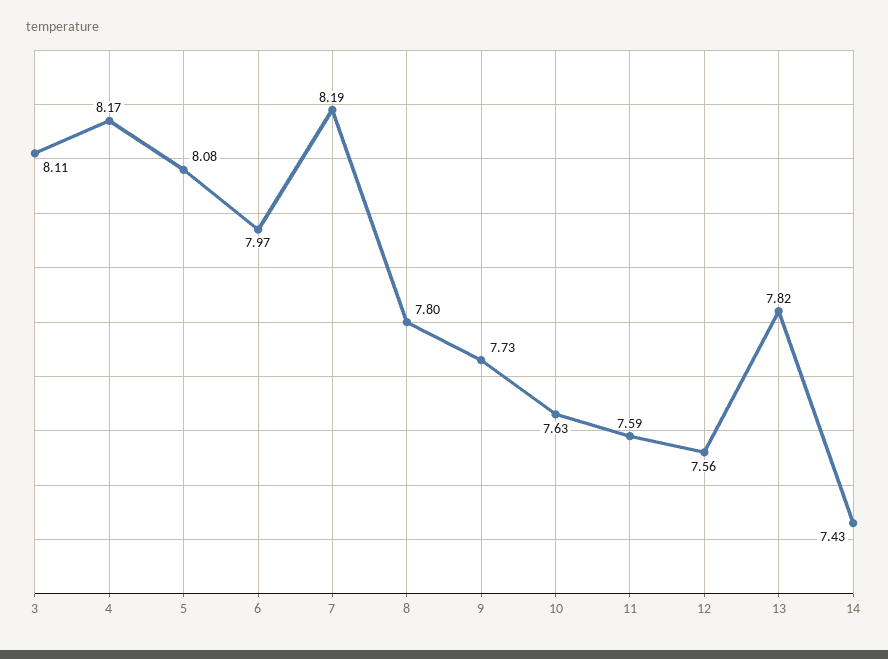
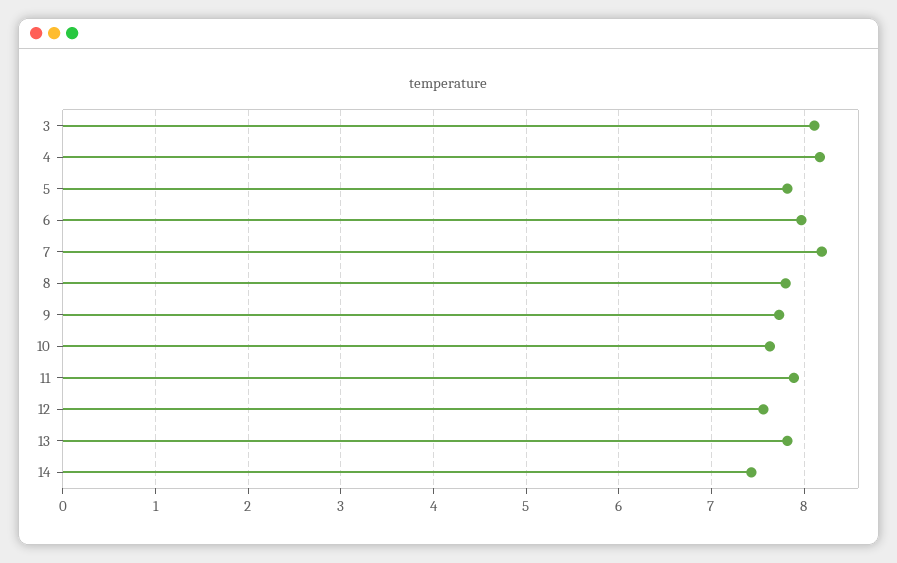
  {
    "3": 8.11,
    "4": 8.17,
-   "5": 8.08,
+   "5": 7.8,
    "6": 7.97,
    "7": 8.19,
    "8": 7.8,
    "9": 7.73,
    "10": 7.63,
-   "11": 7.59,
+   "11": 7.9,
    "12": 7.56,
    "13": 7.82,
    "14": 7.43
  }

